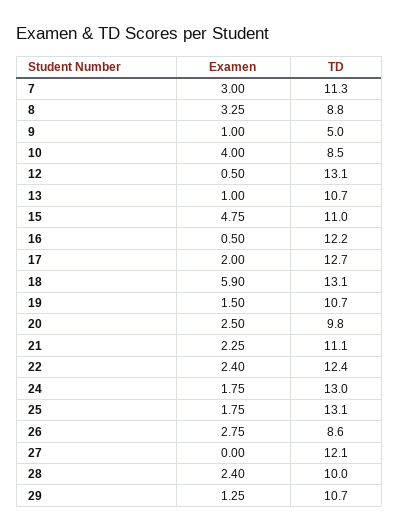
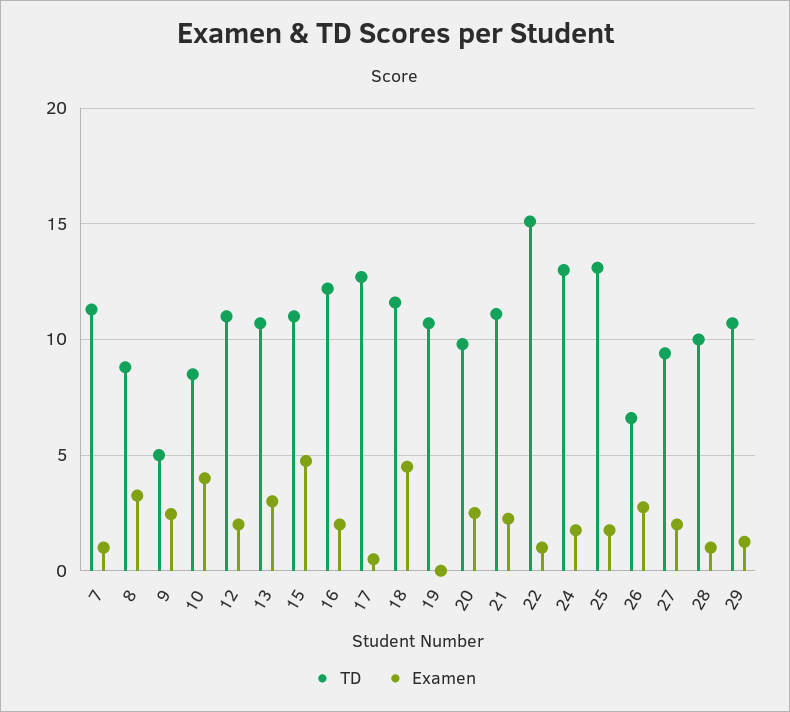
  {
    "Examen": {
-     "7": 3,
+     "7": 1,
      "8": 3.25,
-     "9": 1,
+     "9": 2.5,
      "10": 4,
-     "12": 0.5,
+     "12": 2,
-     "13": 1,
+     "13": 3,
      "15": 4.75,
-     "16": 0.5,
+     "16": 2,
-     "17": 2,
+     "17": 0.5,
-     "18": 5.9,
+     "18": 4.5,
-     "19": 1.5,
+     "19": 0,
      "20": 2.5,
      "21": 2.25,
-     "22": 2.4,
+     "22": 1,
      "24": 1.75,
      "25": 1.75,
      "26": 2.75,
-     "27": 0,
+     "27": 2,
-     "28": 2.4,
+     "28": 1,
      "29": 1.25
    },
    "TD": {
      "7": 11.3,
      "8": 8.8,
      "9": 5,
      "10": 8.5,
-     "12": 13.1,
+     "12": 11,
      "13": 10.7,
      "15": 11,
      "16": 12.2,
      "17": 12.7,
-     "18": 13.1,
+     "18": 11.5,
      "19": 10.7,
      "20": 9.8,
      "21": 11.1,
-     "22": 12.4,
+     "22": 15,
      "24": 13,
      "25": 13.1,
-     "26": 8.6,
+     "26": 6.5,
-     "27": 12.1,
+     "27": 9.5,
      "28": 10,
      "29": 10.7
    }
  }

